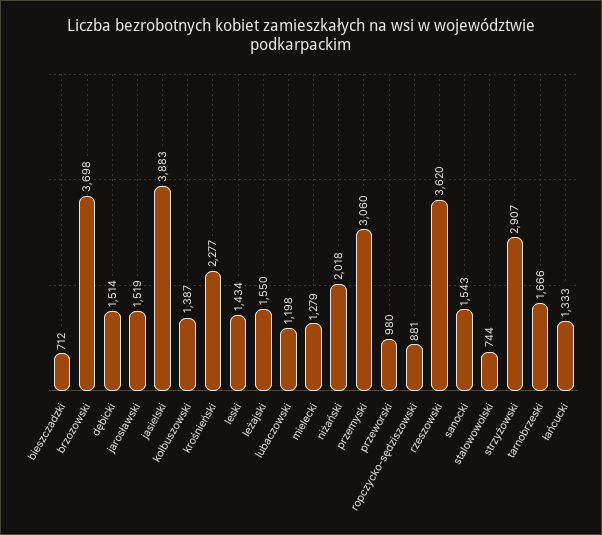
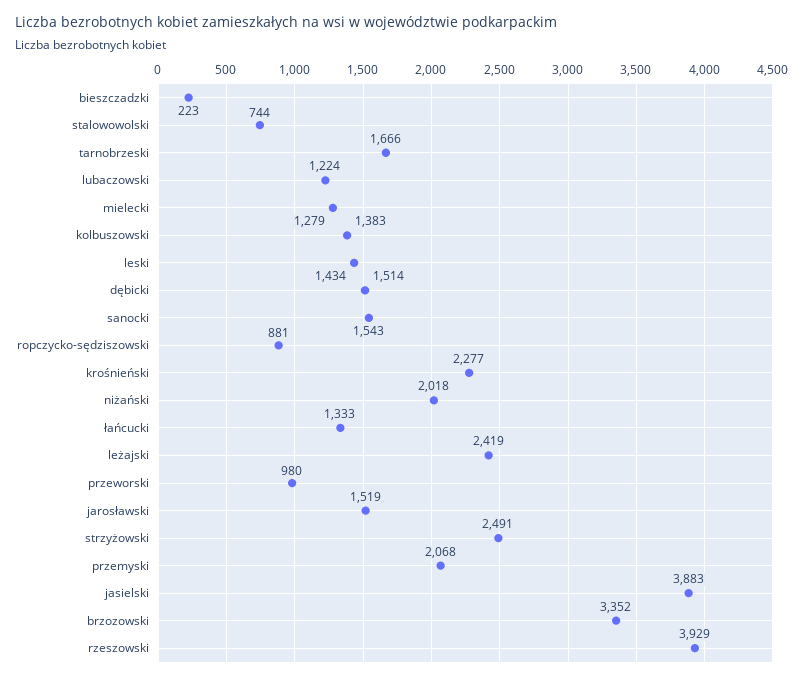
  {
-   "bieszczadzki": 712,
+   "bieszczadzki": 223,
-   "brzozowski": 3698,
+   "brzozowski": 3352,
    "dębicki": 1514,
    "jarosławski": 1519,
    "jasielski": 3883,
-   "kolbuszowski": 1387,
+   "kolbuszowski": 1383,
    "krośnieński": 2277,
    "leski": 1434,
-   "leżajski": 1550,
+   "leżajski": 2419,
-   "lubaczowski": 1198,
+   "lubaczowski": 1224,
    "mielecki": 1279,
    "niżański": 2018,
-   "przemyski": 3060,
+   "przemyski": 2068,
    "przeworski": 980,
    "ropczycko-sędziszowski": 881,
-   "rzeszowski": 3620,
+   "rzeszowski": 3929,
    "sanocki": 1543,
    "stalowowolski": 744,
-   "strzyżowski": 2907,
+   "strzyżowski": 2491,
    "tarnobrzeski": 1666,
    "łańcucki": 1333
  }

